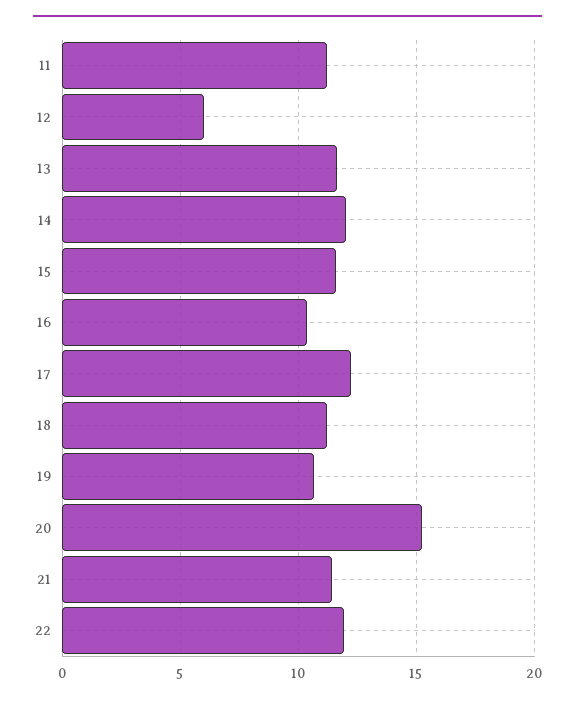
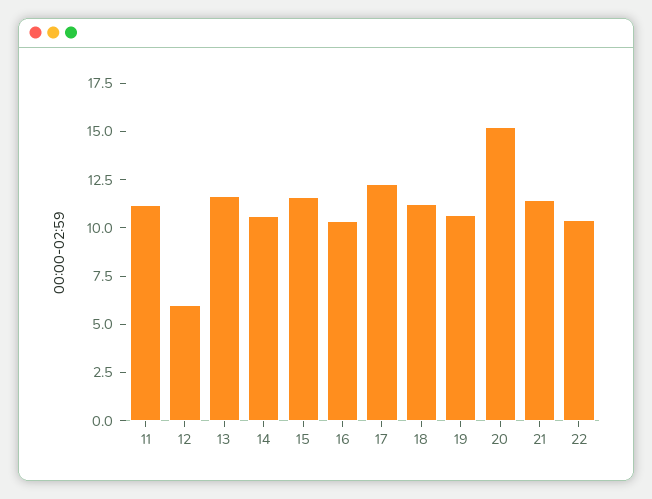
  {
    "11": 11,
    "12": 6,
    "13": 11.5,
-   "14": 12,
+   "14": 10.5,
    "15": 11.5,
    "16": 10.5,
    "17": 12.5,
    "18": 11,
    "19": 10.5,
    "20": 15.5,
    "21": 11.5,
-   "22": 12
+   "22": 10.5
  }

